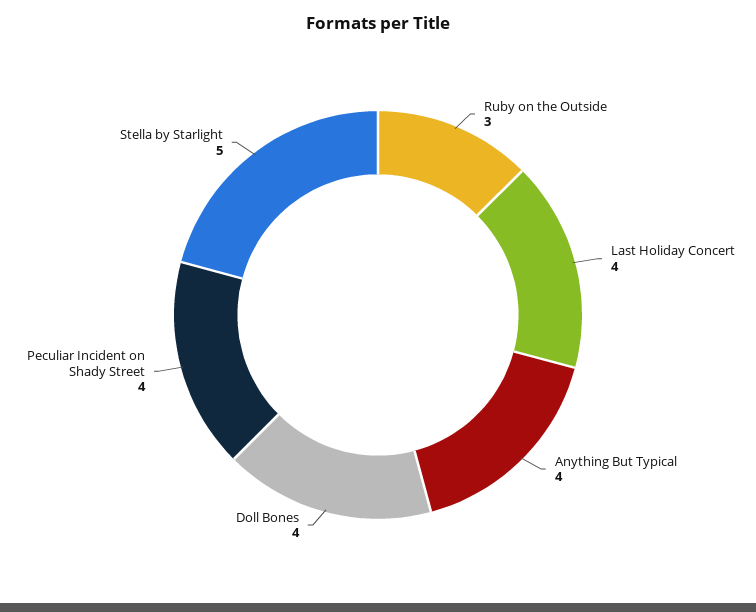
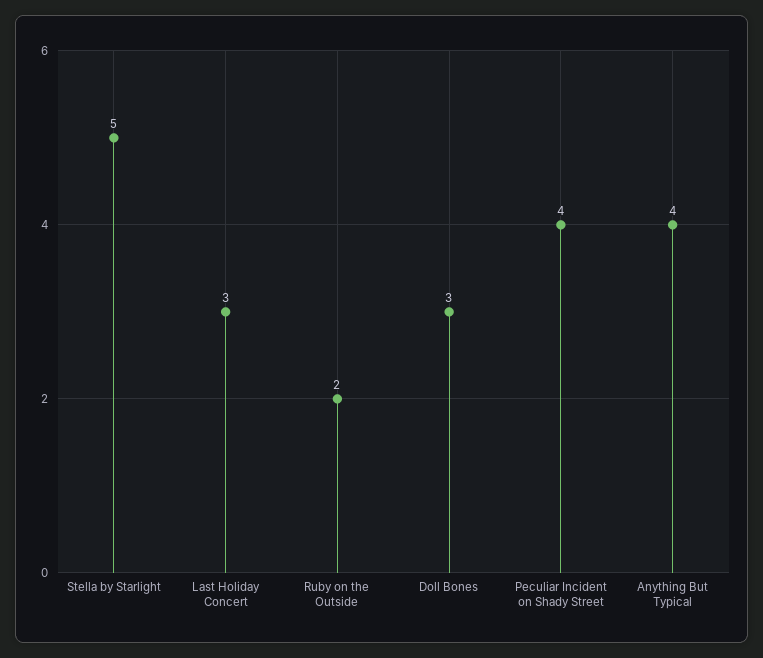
  {
-   "Ruby on the Outside": 3,
+   "Ruby on the Outside": 2,
-   "Last Holiday Concert": 4,
+   "Last Holiday Concert": 3,
    "Anything But Typical": 4,
-   "Doll Bones": 4,
+   "Doll Bones": 3,
    "Peculiar Incident on Shady Street": 4,
    "Stella by Starlight": 5
  }

